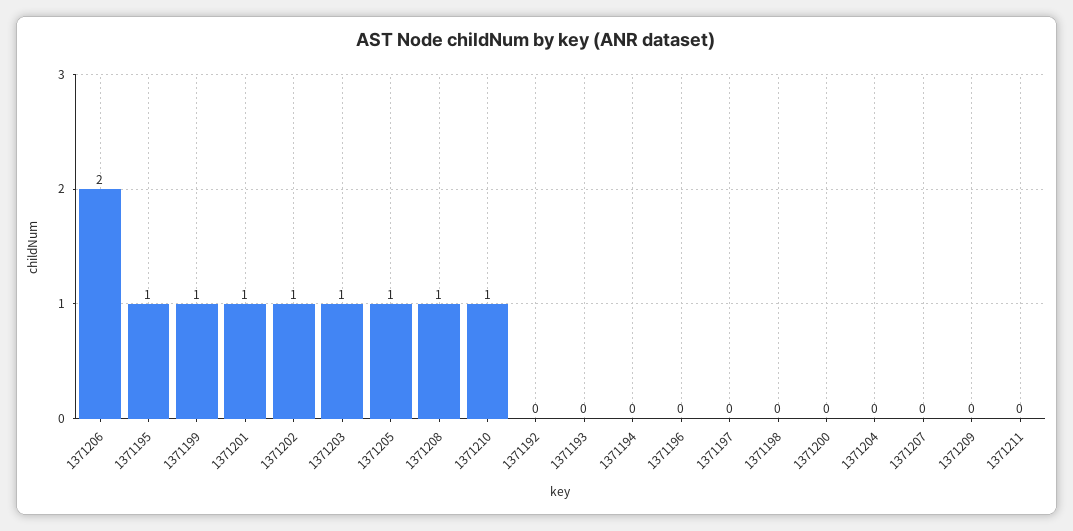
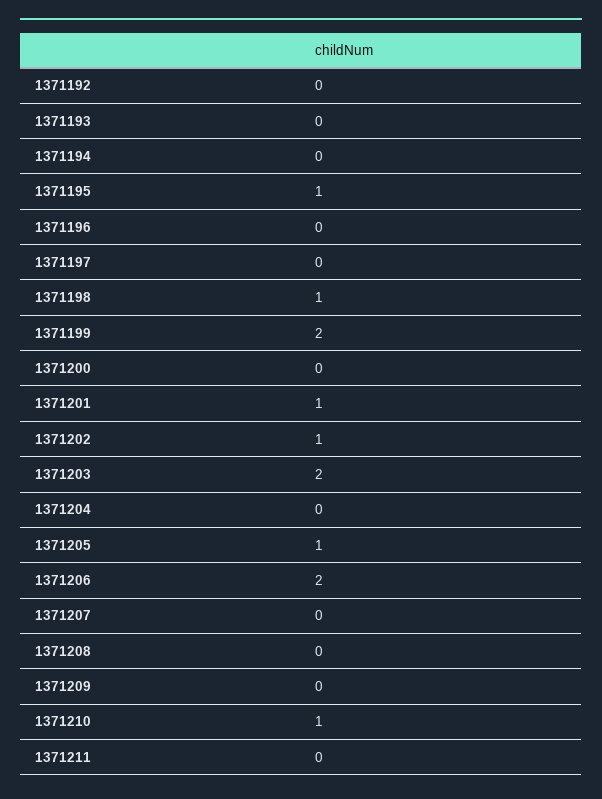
  {
    "1371206": 2,
    "1371195": 1,
-   "1371199": 1,
+   "1371199": 2,
    "1371201": 1,
    "1371202": 1,
-   "1371203": 1,
+   "1371203": 2,
    "1371205": 1,
-   "1371208": 1,
+   "1371208": 0,
    "1371210": 1,
    "1371192": 0,
    "1371193": 0,
    "1371194": 0,
    "1371196": 0,
    "1371197": 0,
-   "1371198": 0,
+   "1371198": 1,
    "1371200": 0,
    "1371204": 0,
    "1371207": 0,
    "1371209": 0,
    "1371211": 0
  }

